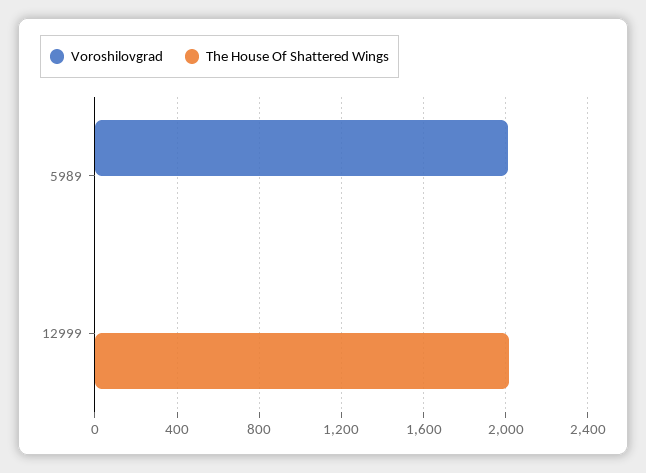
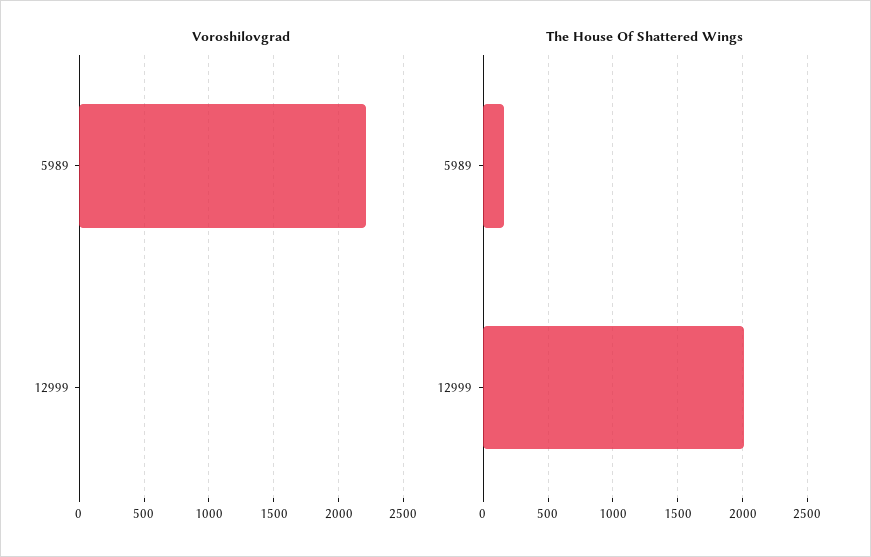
  {
    "Voroshilovgrad": {
-     "5989": 2000,
+     "5989": 2200,
      "12999": 0
    },
    "The House Of Shattered Wings": {
-     "5989": 0,
+     "5989": 150,
      "12999": 2000
    }
  }

